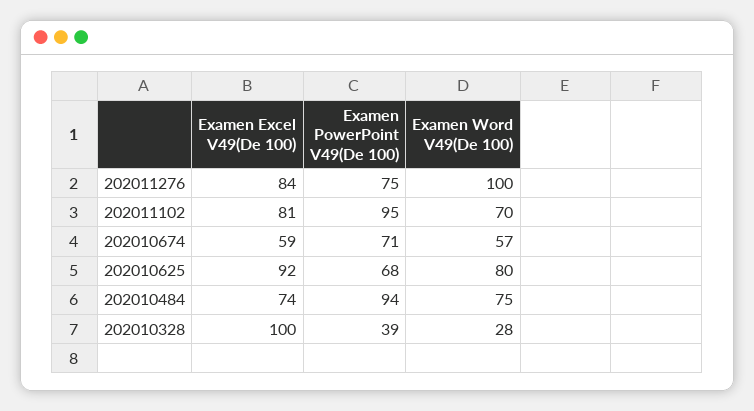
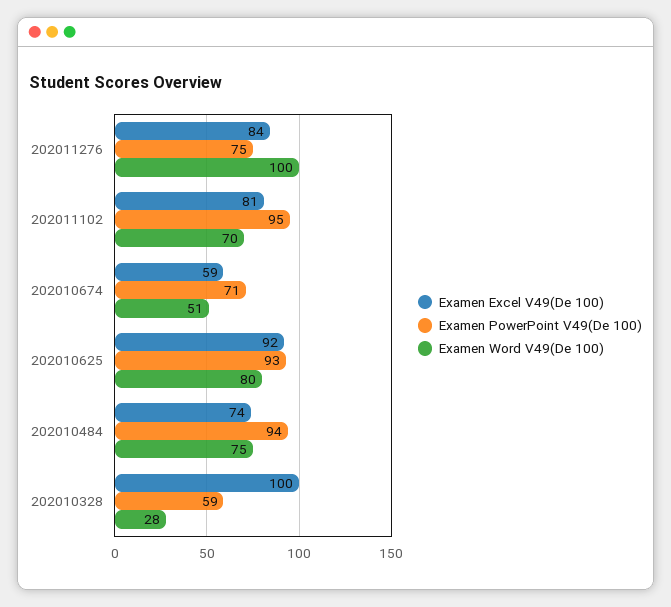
  {
    "Examen Excel V49(De 100)": {
      "202011276": 84,
      "202011102": 81,
      "202010674": 59,
      "202010625": 92,
      "202010484": 74,
      "202010328": 100
    },
    "Examen PowerPoint V49(De 100)": {
      "202011276": 75,
      "202011102": 95,
      "202010674": 71,
-     "202010625": 68,
+     "202010625": 93,
      "202010484": 94,
-     "202010328": 39
+     "202010328": 59
    },
    "Examen Word V49(De 100)": {
      "202011276": 100,
      "202011102": 70,
-     "202010674": 57,
+     "202010674": 51,
      "202010625": 80,
      "202010484": 75,
      "202010328": 28
    }
  }

